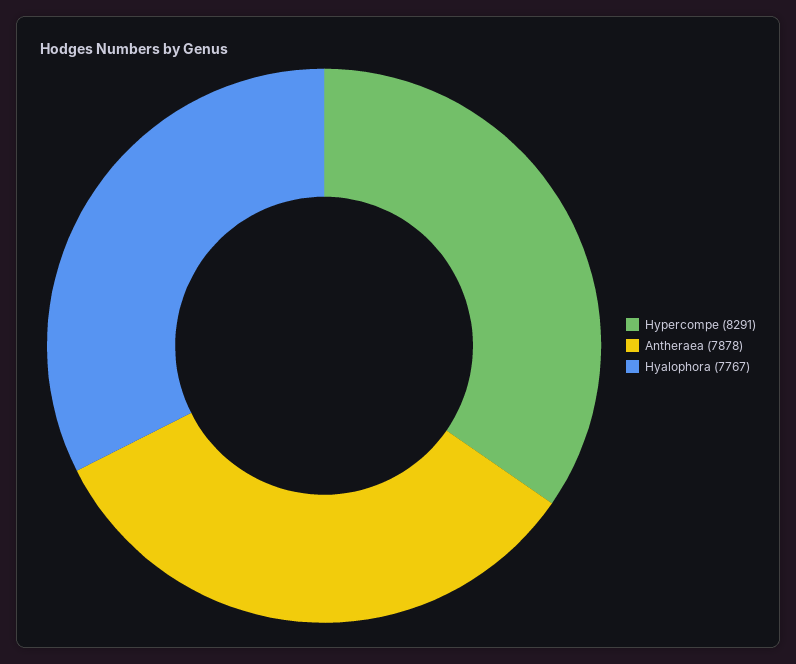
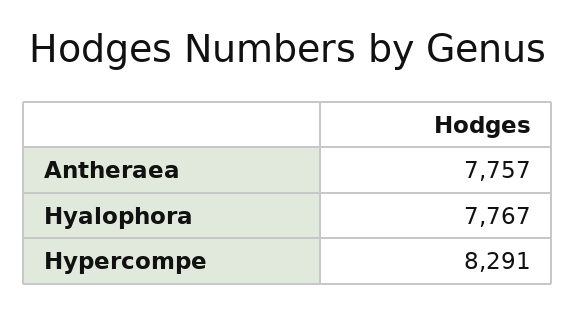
  {
    "Hypercompe": 8291,
-   "Antheraea": 7878,
+   "Antheraea": 7757,
    "Hyalophora": 7767
  }

